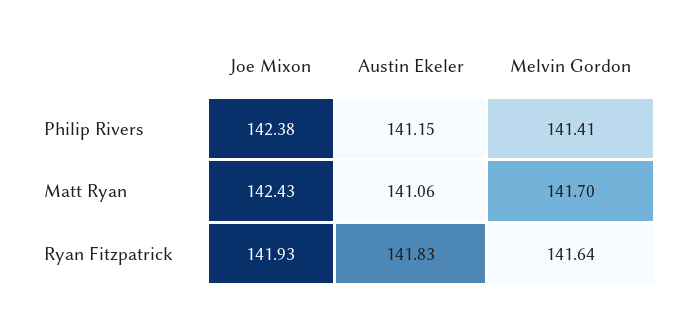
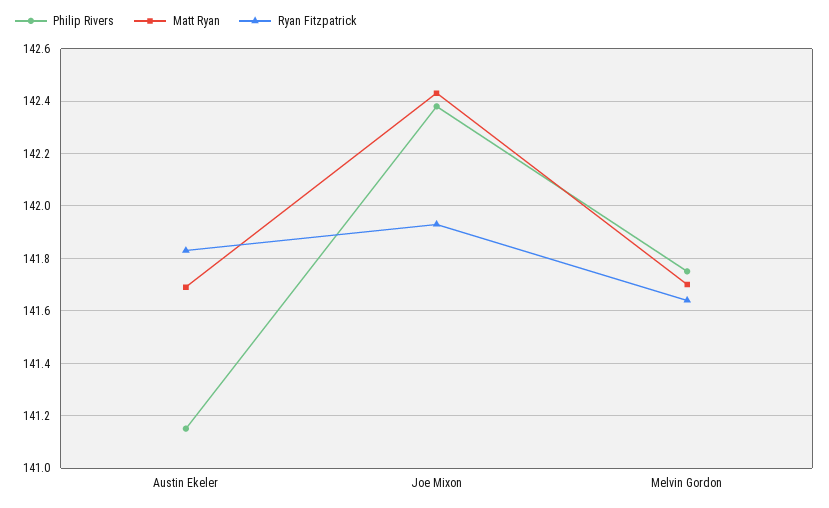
  {
    "Philip Rivers": {
      "Joe Mixon": 142.38,
      "Austin Ekeler": 141.15,
-     "Melvin Gordon": 141.41
+     "Melvin Gordon": 141.75
    },
    "Matt Ryan": {
      "Joe Mixon": 142.43,
-     "Austin Ekeler": 141.06,
+     "Austin Ekeler": 141.7,
      "Melvin Gordon": 141.7
    },
    "Ryan Fitzpatrick": {
      "Joe Mixon": 141.93,
      "Austin Ekeler": 141.83,
      "Melvin Gordon": 141.64
    }
  }

